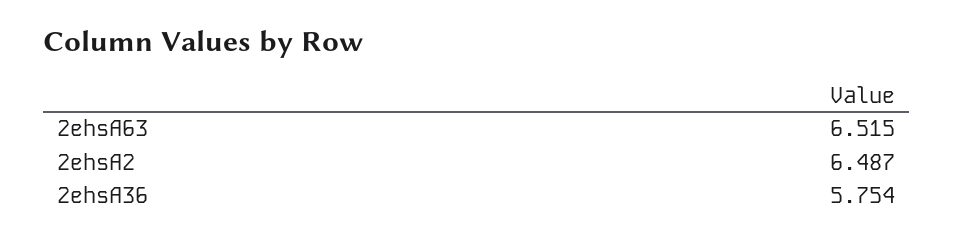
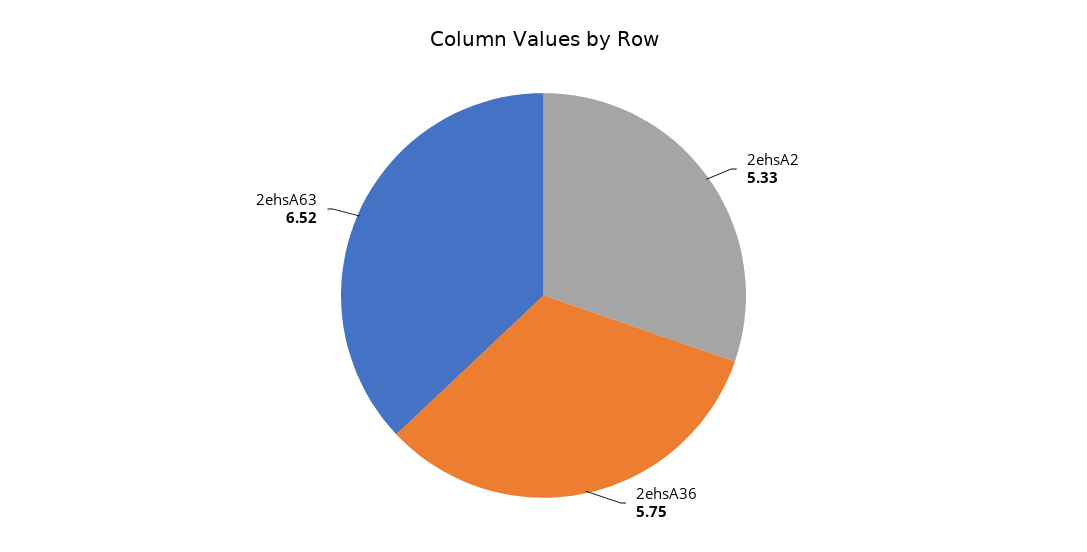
  {
    "2ehsA63": 6.515,
-   "2ehsA2": 6.487,
+   "2ehsA2": 5.33,
    "2ehsA36": 5.754
  }

